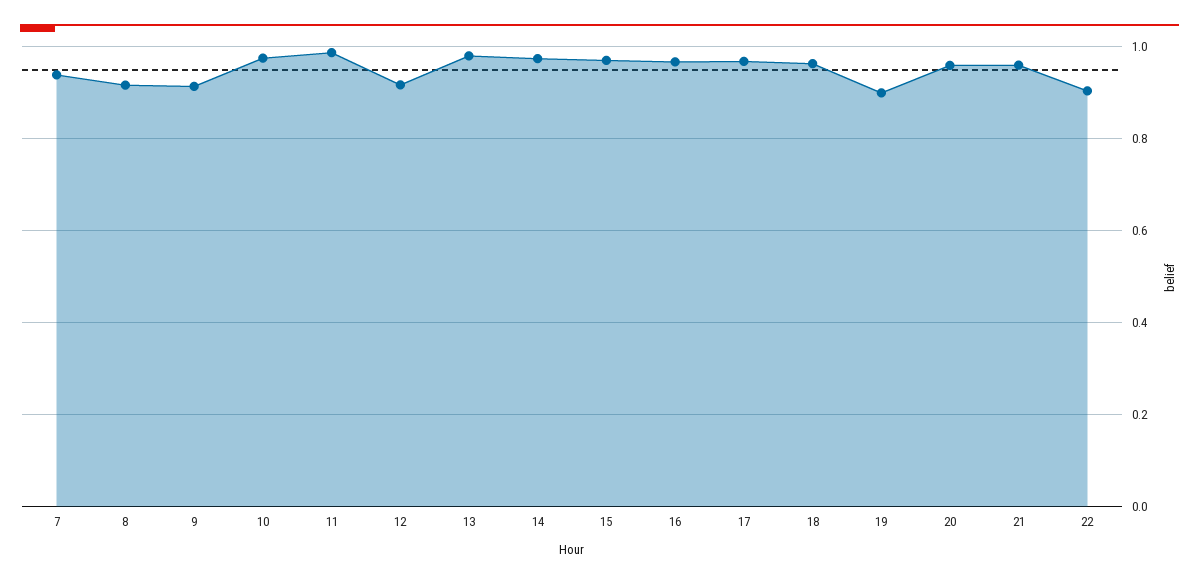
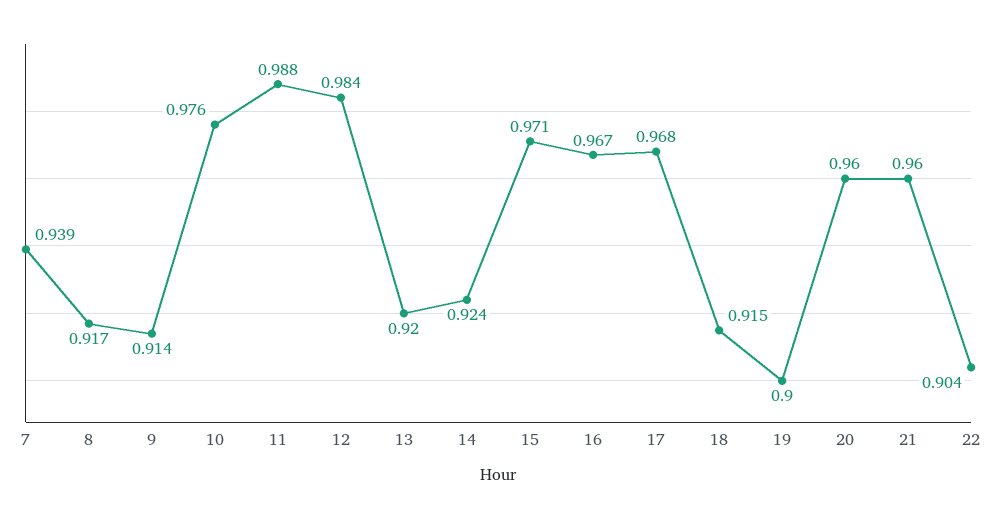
  {
    "7": 0.939,
    "8": 0.917,
    "9": 0.914,
    "10": 0.976,
    "11": 0.988,
-   "12": 0.92,
+   "12": 0.984,
-   "13": 0.98,
+   "13": 0.92,
-   "14": 0.98,
+   "14": 0.924,
    "15": 0.971,
    "16": 0.967,
    "17": 0.968,
-   "18": 0.96,
+   "18": 0.915,
    "19": 0.9,
    "20": 0.96,
    "21": 0.96,
    "22": 0.904
  }

